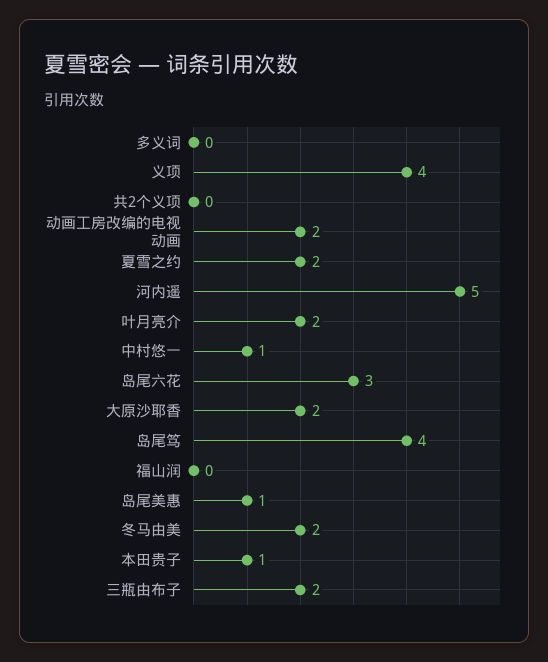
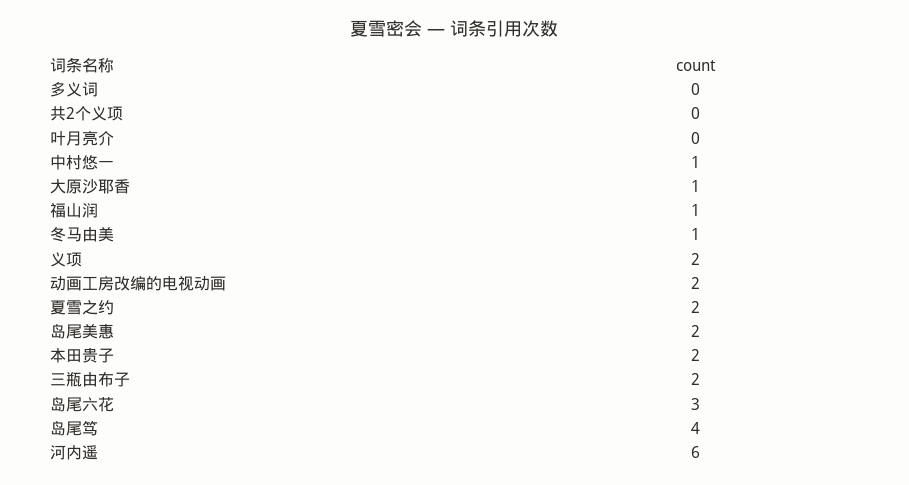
  {
    "多义词": 0,
-   "义项": 4,
+   "义项": 2,
    "共2个义项": 0,
    "动画工房改编的电视动画": 2,
    "夏雪之约": 2,
-   "河内遥": 5,
+   "河内遥": 6,
-   "叶月亮介": 2,
+   "叶月亮介": 0,
    "中村悠一": 1,
    "岛尾六花": 3,
-   "大原沙耶香": 2,
+   "大原沙耶香": 1,
    "岛尾笃": 4,
-   "福山润": 0,
+   "福山润": 1,
-   "岛尾美惠": 1,
+   "岛尾美惠": 2,
-   "冬马由美": 2,
+   "冬马由美": 1,
-   "本田贵子": 1,
+   "本田贵子": 2,
    "三瓶由布子": 2
  }

